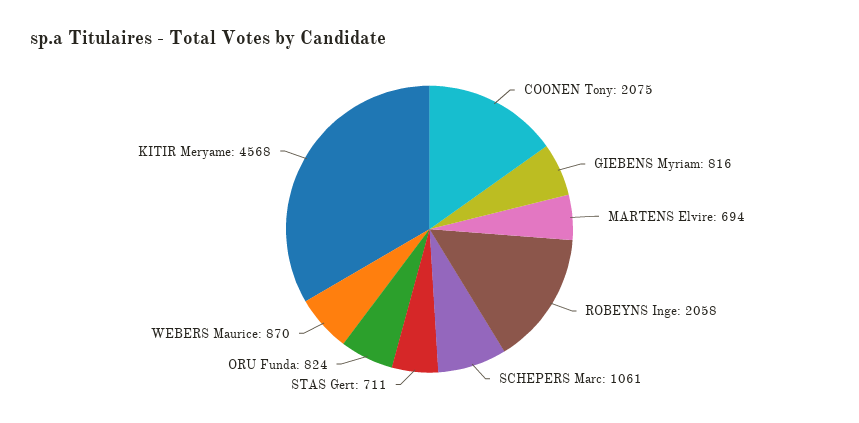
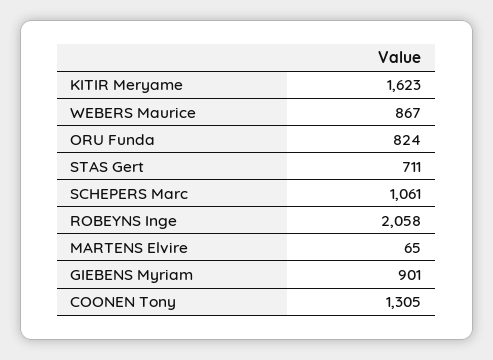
  {
-   "COONEN Tony": 2075,
+   "COONEN Tony": 1305,
-   "GIEBENS Myriam": 816,
+   "GIEBENS Myriam": 901,
-   "MARTENS Elvire": 694,
+   "MARTENS Elvire": 65,
    "ROBEYNS Inge": 2058,
    "SCHEPERS Marc": 1061,
    "STAS Gert": 711,
    "ORU Funda": 824,
-   "WEBERS Maurice": 870,
+   "WEBERS Maurice": 867,
-   "KITIR Meryame": 4568
+   "KITIR Meryame": 1623
  }

